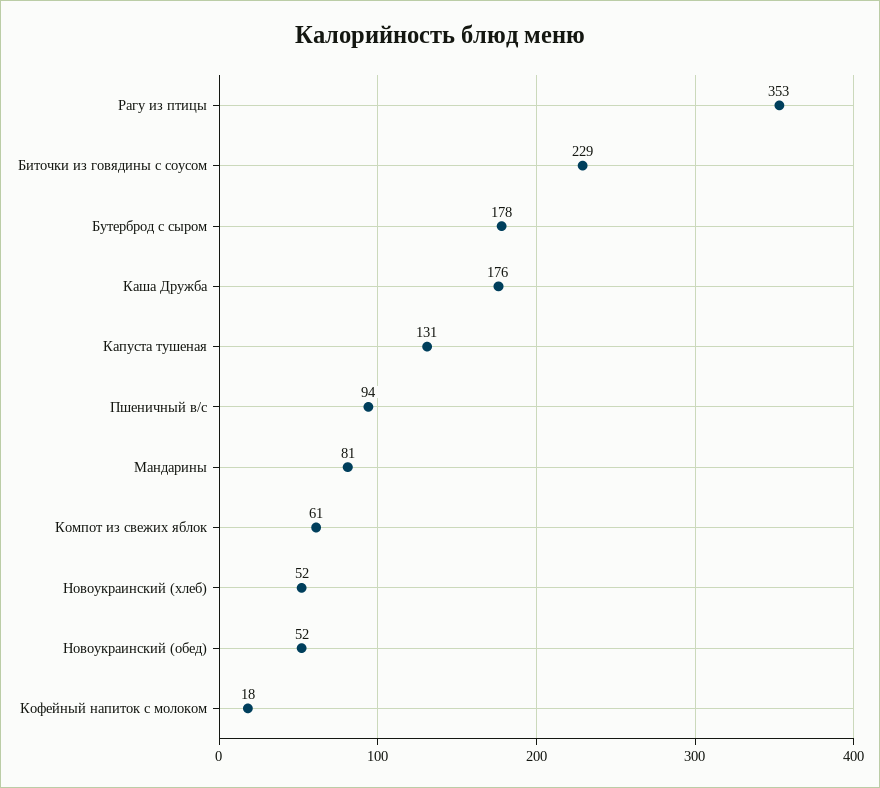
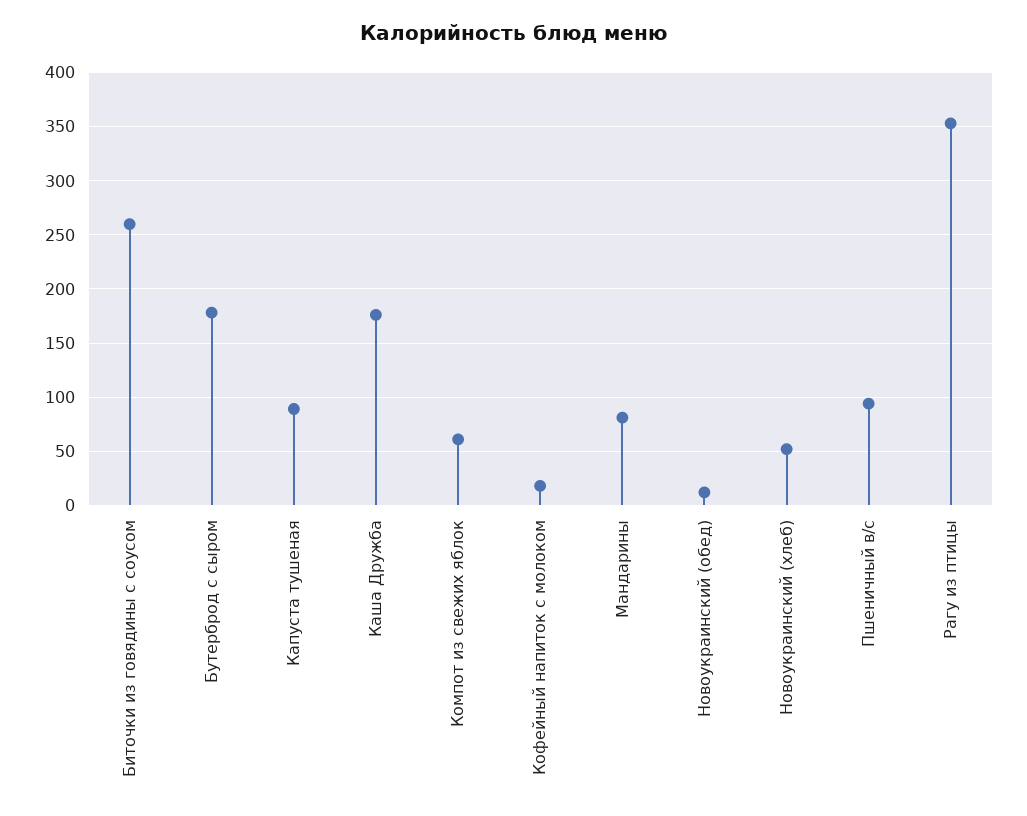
  {
    "Рагу из птицы": 353,
-   "Биточки из говядины с соусом": 229,
+   "Биточки из говядины с соусом": 260,
    "Бутерброд с сыром": 178,
    "Каша Дружба": 176,
-   "Капуста тушеная": 131,
+   "Капуста тушеная": 90,
    "Пшеничный в/с": 94,
    "Мандарины": 81,
    "Компот из свежих яблок": 61,
    "Новоукраинский (хлеб)": 52,
-   "Новоукраинский (обед)": 52,
+   "Новоукраинский (обед)": 10,
    "Кофейный напиток с молоком": 18
  }

